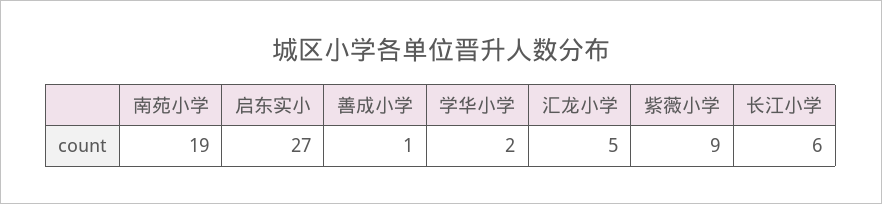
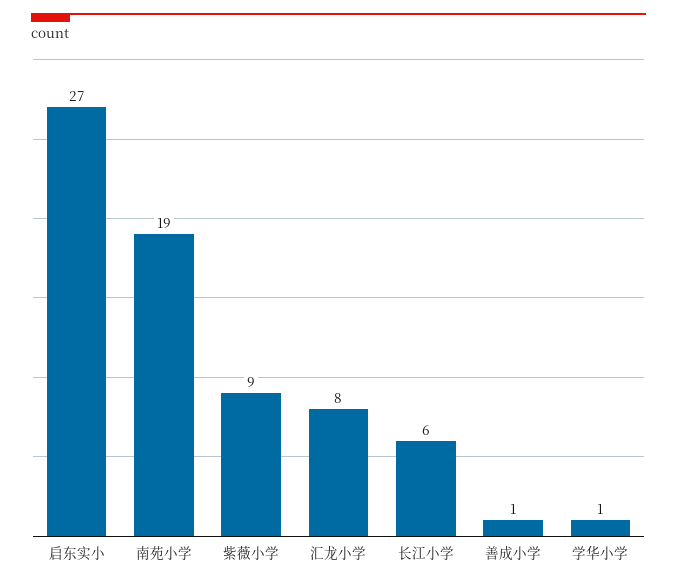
  {
    "南苑小学": 19,
    "启东实小": 27,
    "善成小学": 1,
-   "学华小学": 2,
+   "学华小学": 1,
-   "汇龙小学": 5,
+   "汇龙小学": 8,
    "紫薇小学": 9,
    "长江小学": 6
  }

